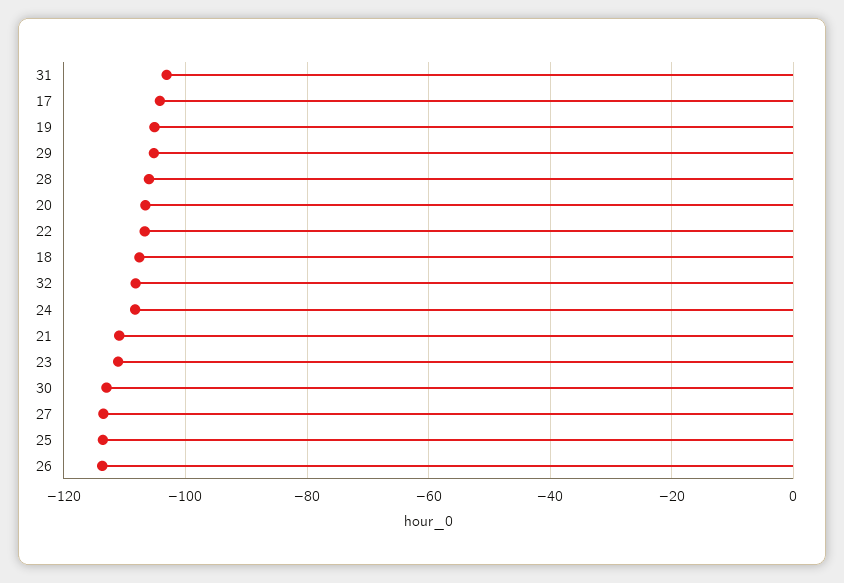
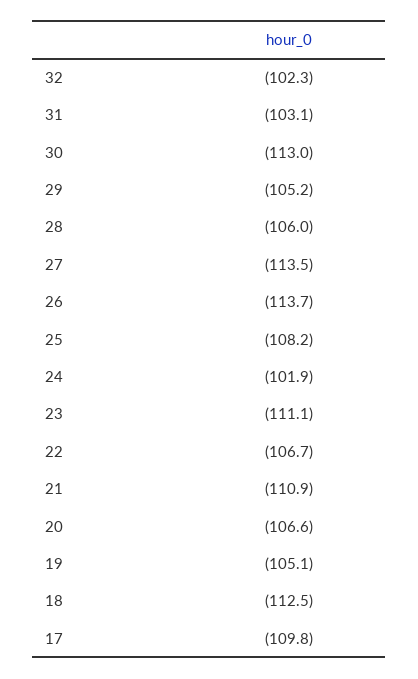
  {
    "31": -103.1,
-   "17": -104,
+   "17": -109.8,
    "19": -105.1,
    "29": -105.2,
    "28": -106,
    "20": -106.6,
    "22": -106.7,
-   "18": -108,
+   "18": -112.5,
-   "32": -108,
+   "32": -102.3,
-   "24": -108,
+   "24": -101.9,
    "21": -110.9,
    "23": -111.1,
    "30": -113,
    "27": -113.5,
-   "25": -114,
+   "25": -108.2,
    "26": -113.7
  }

